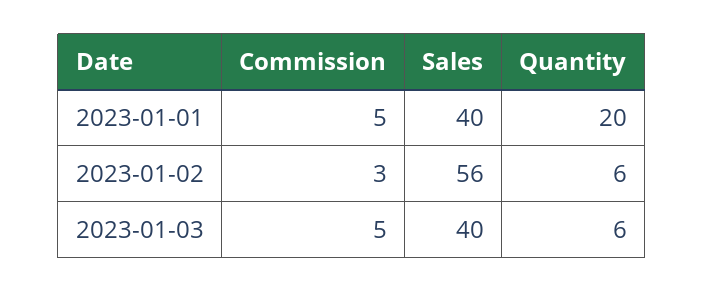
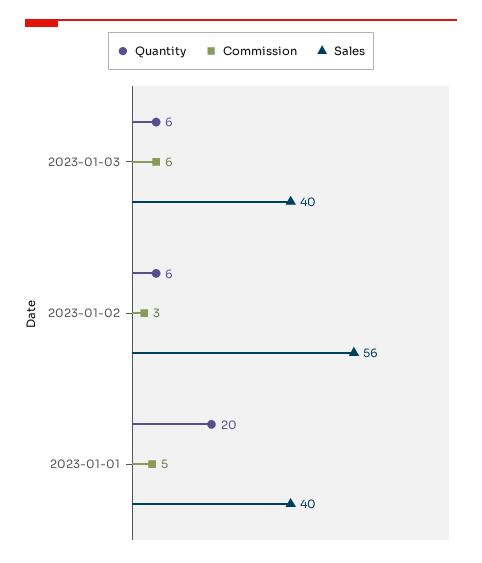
  {
    "Commission": {
      "2023-01-01": 5,
      "2023-01-02": 3,
-     "2023-01-03": 5
+     "2023-01-03": 6
    },
    "Sales": {
      "2023-01-01": 40,
      "2023-01-02": 56,
      "2023-01-03": 40
    },
    "Quantity": {
      "2023-01-01": 20,
      "2023-01-02": 6,
      "2023-01-03": 6
    }
  }

